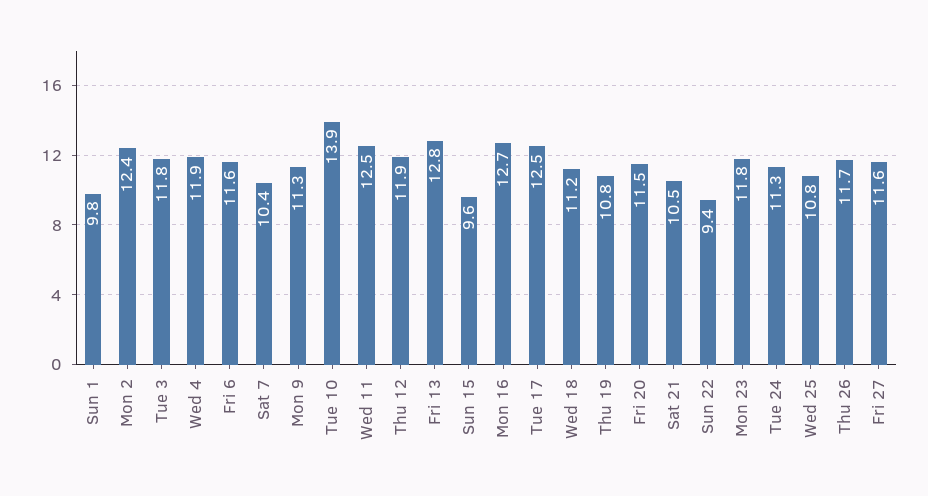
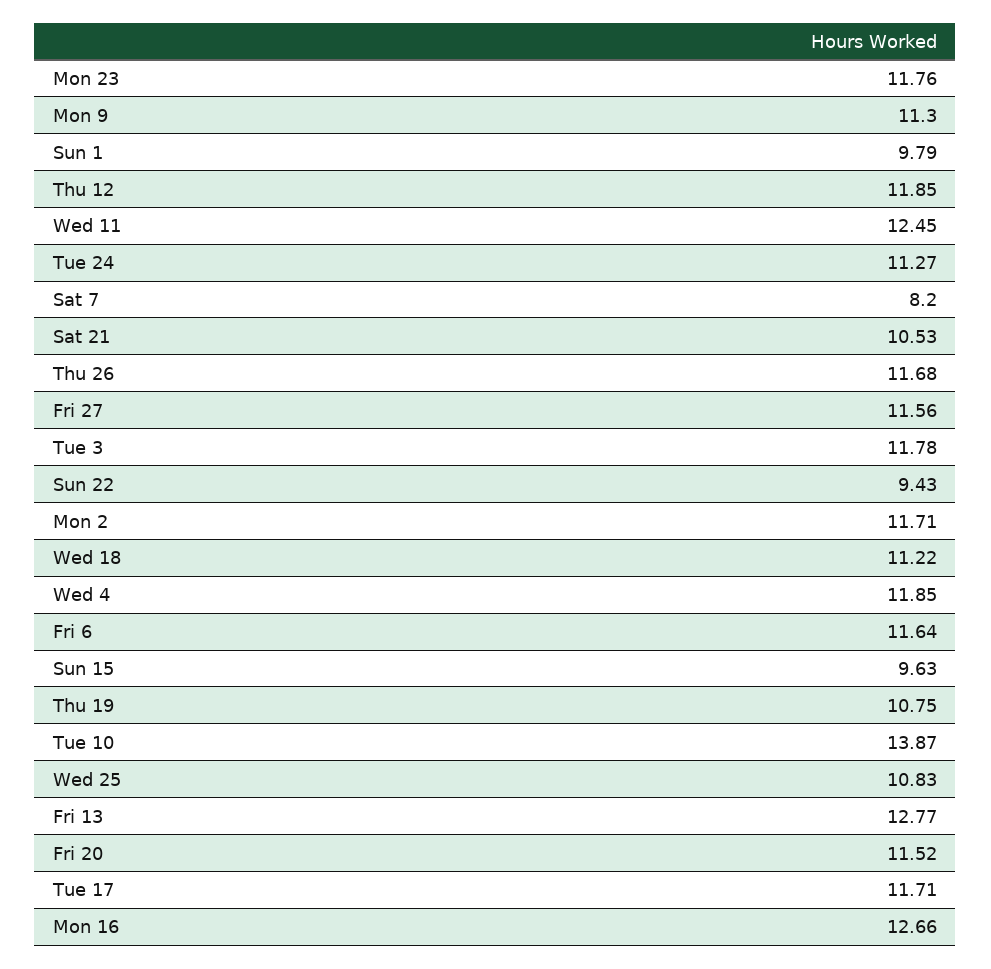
  {
    "Sun 1": 9.79,
-   "Mon 2": 12.4,
+   "Mon 2": 11.71,
    "Tue 3": 11.78,
    "Wed 4": 11.85,
    "Fri 6": 11.64,
-   "Sat 7": 10.4,
+   "Sat 7": 8.2,
    "Mon 9": 11.3,
    "Tue 10": 13.87,
    "Wed 11": 12.45,
    "Thu 12": 11.85,
    "Fri 13": 12.77,
    "Sun 15": 9.63,
    "Mon 16": 12.66,
-   "Tue 17": 12.5,
+   "Tue 17": 11.71,
    "Wed 18": 11.22,
    "Thu 19": 10.75,
    "Fri 20": 11.52,
    "Sat 21": 10.53,
    "Sun 22": 9.43,
    "Mon 23": 11.76,
    "Tue 24": 11.27,
    "Wed 25": 10.83,
    "Thu 26": 11.68,
    "Fri 27": 11.56
  }

